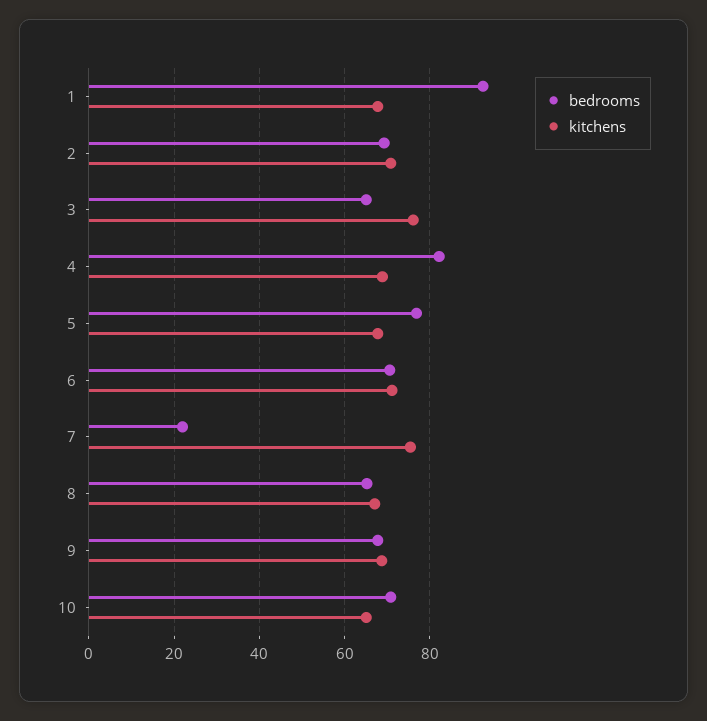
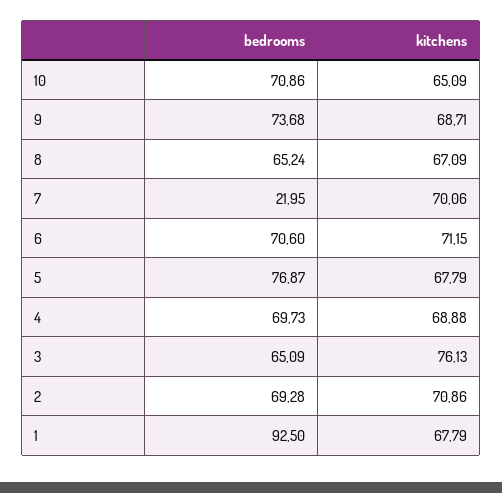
  {
    "bedrooms": {
      "1": 92.5,
      "2": 69.28,
      "3": 65.09,
-     "4": 82,
+     "4": 69.73,
      "5": 76.87,
      "6": 70.6,
      "7": 21.95,
      "8": 65.24,
-     "9": 68,
+     "9": 73.68,
      "10": 70.86
    },
    "kitchens": {
      "1": 67.79,
      "2": 70.86,
      "3": 76.13,
      "4": 68.88,
      "5": 67.79,
      "6": 71.15,
-     "7": 76,
+     "7": 70.06,
      "8": 67.09,
      "9": 68.71,
      "10": 65.09
    }
  }

